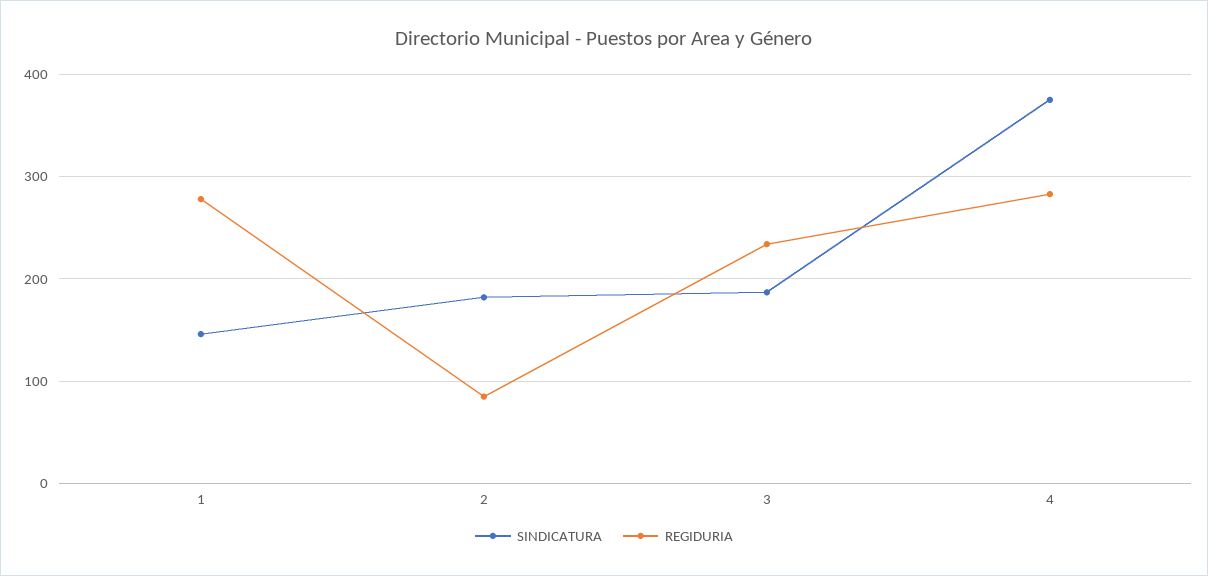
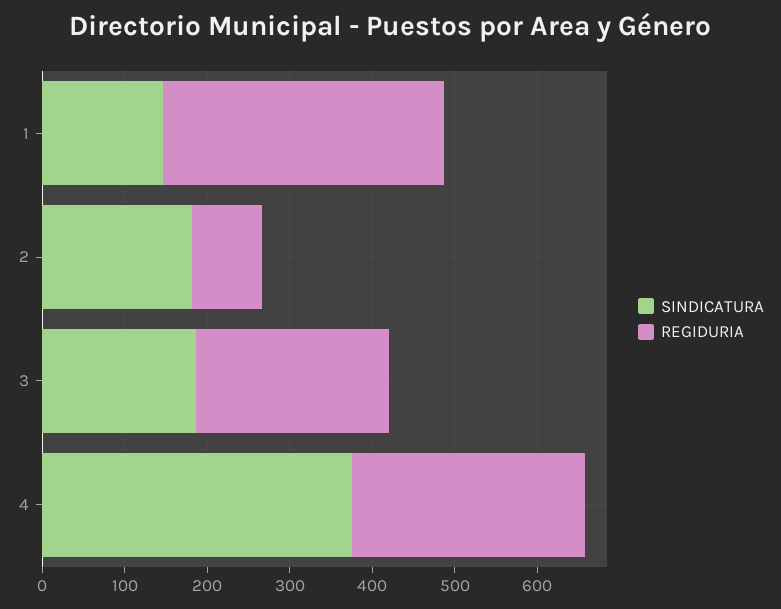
  {
    "SINDICATURA": {
      "1": 150,
      "2": 180,
      "3": 190,
      "4": 380
    },
    "REGIDURIA": {
-     "1": 280,
+     "1": 340,
      "2": 90,
      "3": 230,
      "4": 280
    }
  }

